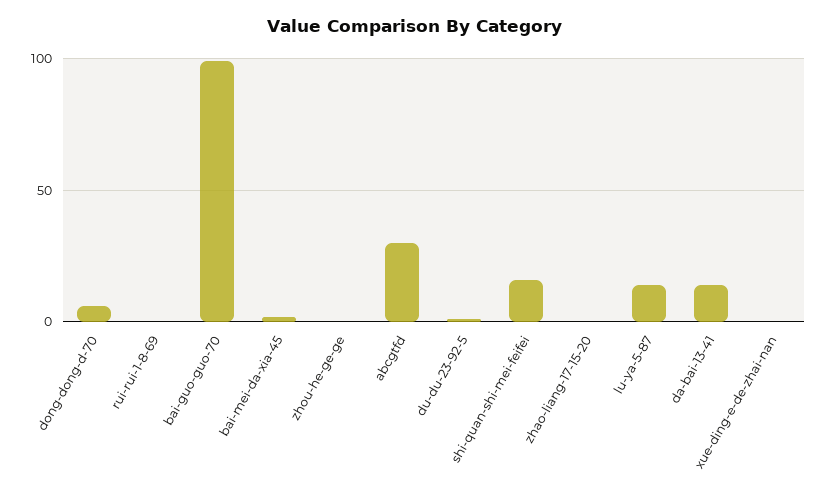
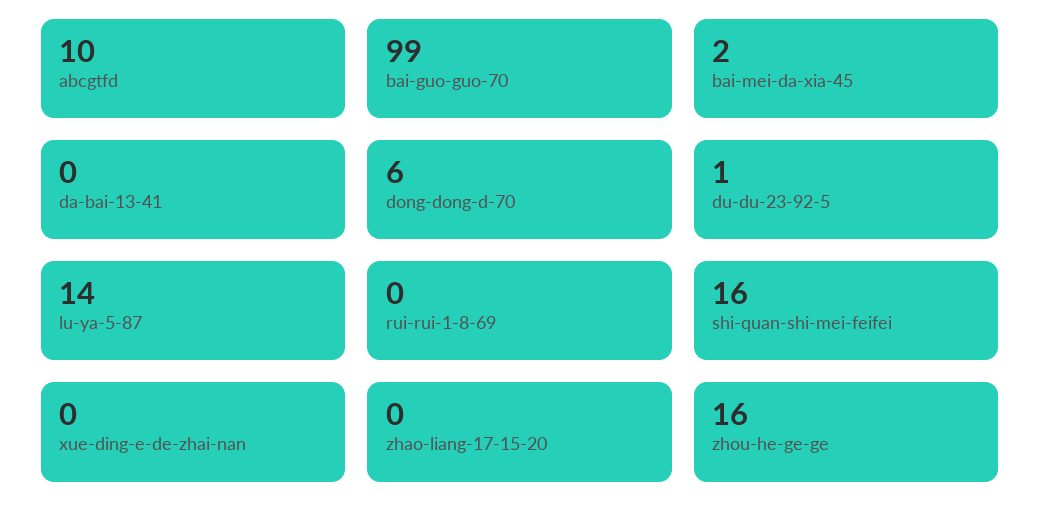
  {
    "dong-dong-d-70": 6,
    "rui-rui-1-8-69": 0,
    "bai-guo-guo-70": 99,
    "bai-mei-da-xia-45": 2,
-   "zhou-he-ge-ge": 0,
+   "zhou-he-ge-ge": 16,
-   "abcgtfd": 30,
+   "abcgtfd": 10,
    "du-du-23-92-5": 1,
    "shi-quan-shi-mei-feifei": 16,
    "zhao-liang-17-15-20": 0,
    "lu-ya-5-87": 14,
-   "da-bai-13-41": 15,
+   "da-bai-13-41": 0,
    "xue-ding-e-de-zhai-nan": 0
  }

